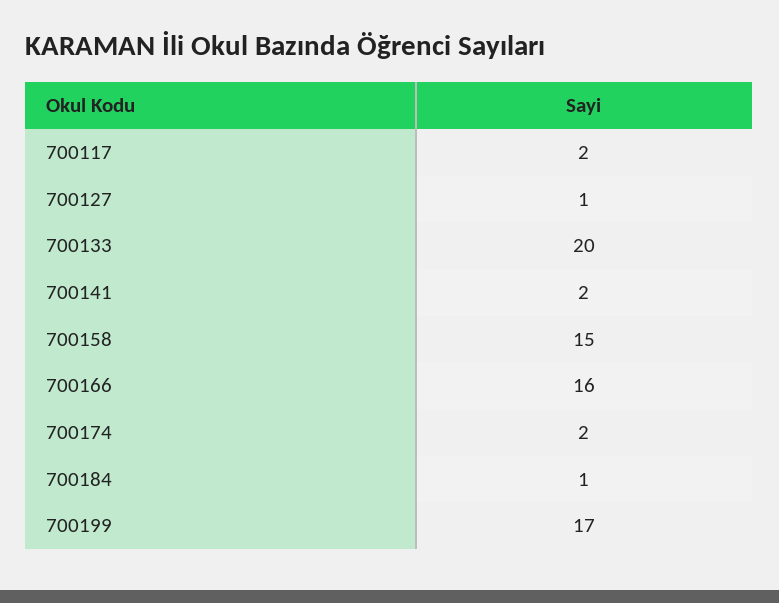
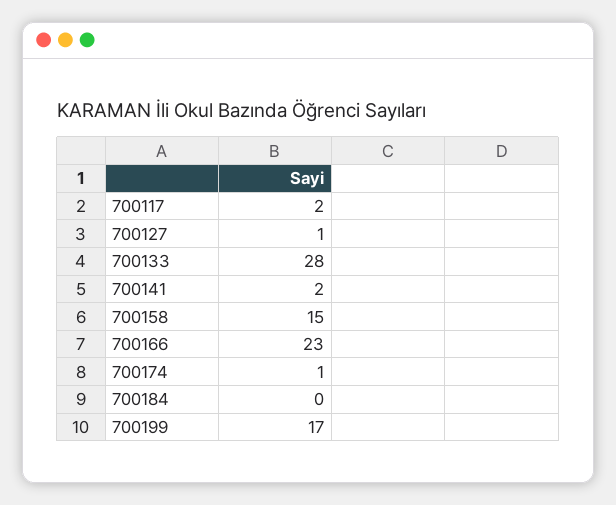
  {
    "700117": 2,
    "700127": 1,
-   "700133": 20,
+   "700133": 28,
    "700141": 2,
    "700158": 15,
-   "700166": 16,
+   "700166": 23,
-   "700174": 2,
+   "700174": 1,
-   "700184": 1,
+   "700184": 0,
    "700199": 17
  }

